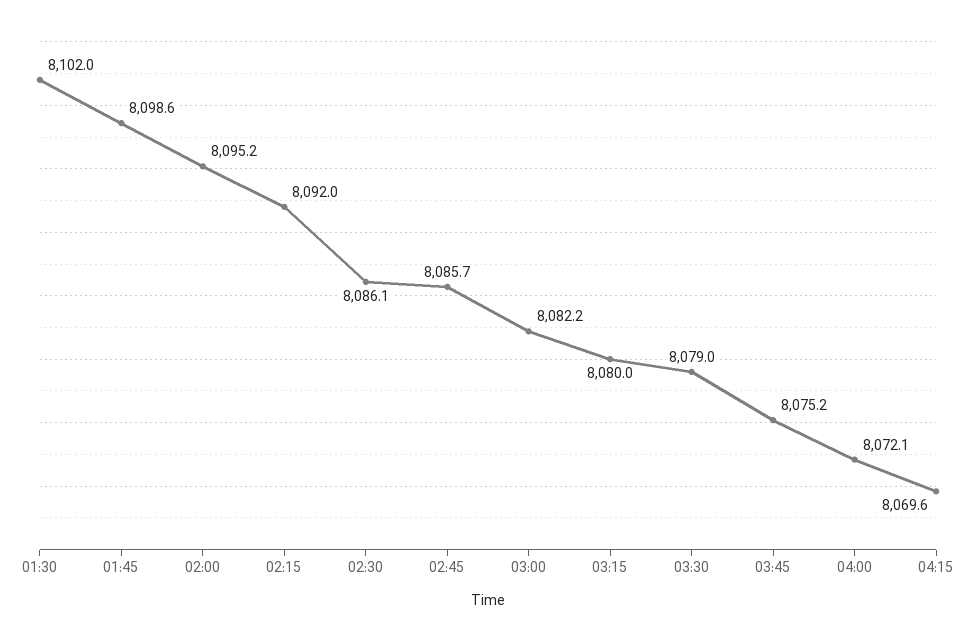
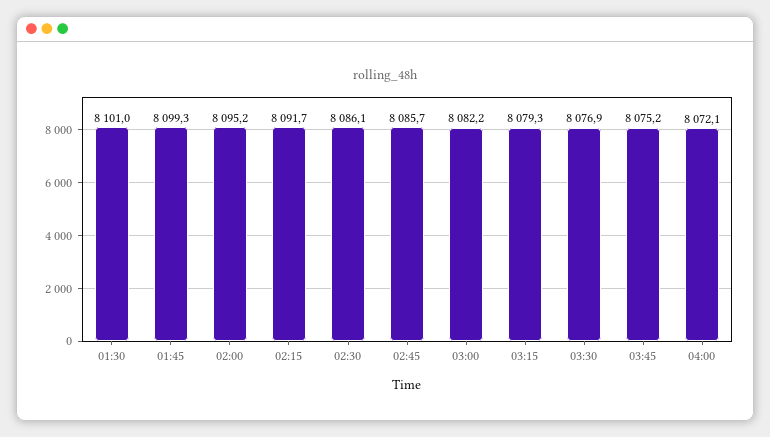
  {
-   "01:30": 8102,
+   "01:30": 8101,
-   "01:45": 8098.6,
+   "01:45": 8099.3,
    "02:00": 8095.2,
-   "02:15": 8092,
+   "02:15": 8091.7,
    "02:30": 8086.1,
    "02:45": 8085.7,
    "03:00": 8082.2,
-   "03:15": 8080,
+   "03:15": 8079.3,
-   "03:30": 8079,
+   "03:30": 8076.9,
    "03:45": 8075.2,
-   "04:00": 8072.1,
+   "04:00": 8072.1
-   "04:15": 8069.6
  }

